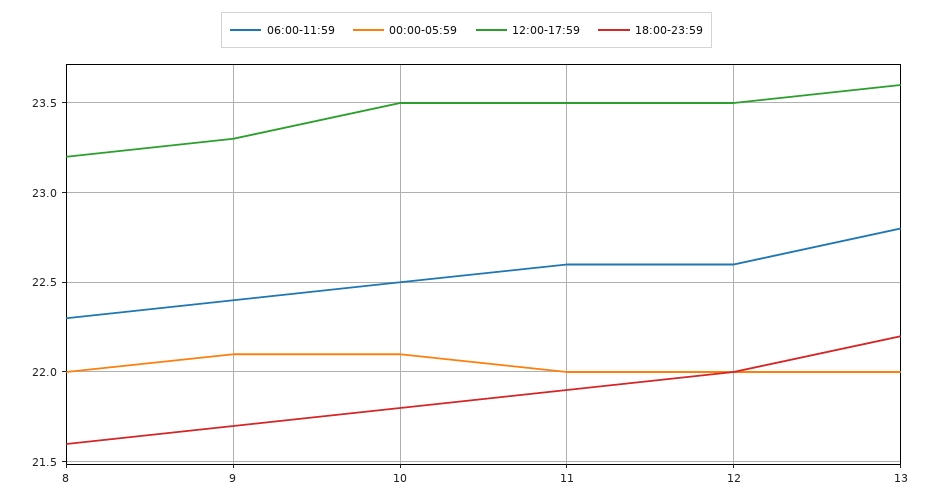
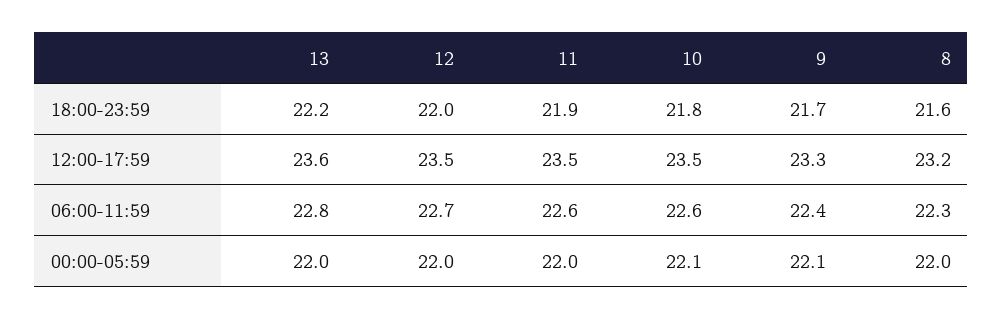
  {
    "06:00-11:59": {
      "8": 22.3,
      "9": 22.4,
-     "10": 22.5,
+     "10": 22.6,
      "11": 22.6,
-     "12": 22.6,
+     "12": 22.7,
      "13": 22.8
    },
    "00:00-05:59": {
      "8": 22,
      "9": 22.1,
      "10": 22.1,
      "11": 22,
      "12": 22,
      "13": 22
    },
    "12:00-17:59": {
      "8": 23.2,
      "9": 23.3,
      "10": 23.5,
      "11": 23.5,
      "12": 23.5,
      "13": 23.6
    },
    "18:00-23:59": {
      "8": 21.6,
      "9": 21.7,
      "10": 21.8,
      "11": 21.9,
      "12": 22,
      "13": 22.2
    }
  }

